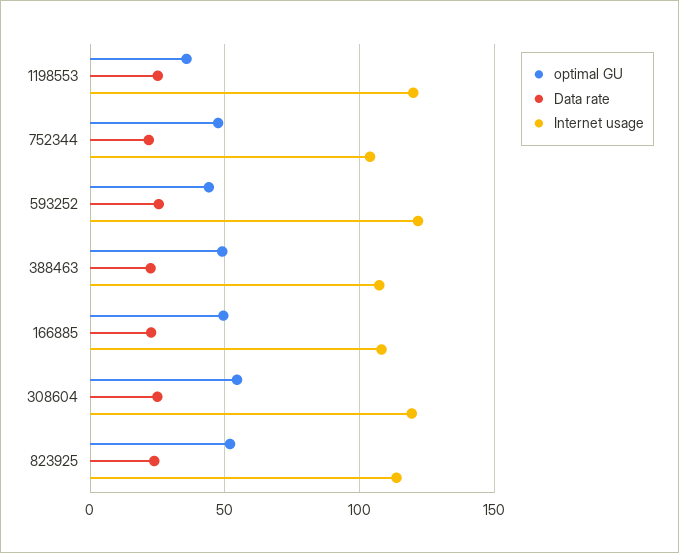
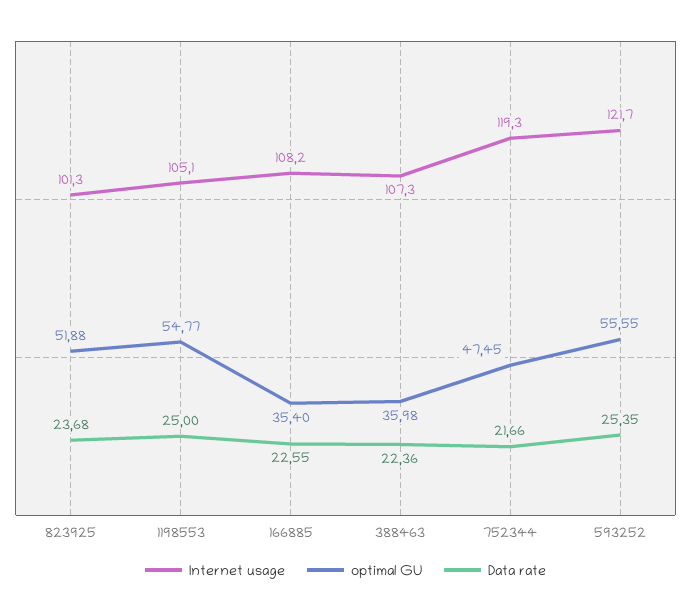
  {
    "optimal GU": {
-     "1198553": 35,
+     "1198553": 54.77,
      "752344": 47.45,
-     "593252": 45,
+     "593252": 55.55,
-     "388463": 50,
+     "388463": 35.98,
-     "166885": 50,
+     "166885": 35.4,
-     "308604": 55,
      "823925": 51.88
    },
    "Data rate": {
      "1198553": 25,
      "752344": 21.66,
      "593252": 25.35,
      "388463": 22.36,
      "166885": 22.55,
-     "308604": 25,
      "823925": 23.68
    },
    "Internet usage": {
-     "1198553": 120,
+     "1198553": 105.1,
-     "752344": 105,
+     "752344": 119.3,
      "593252": 121.7,
      "388463": 107.3,
      "166885": 108.2,
-     "308604": 120,
-     "823925": 115
+     "823925": 101.3
    }
  }

